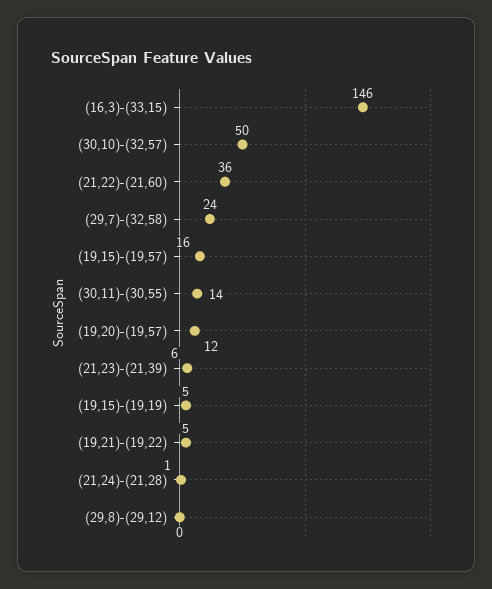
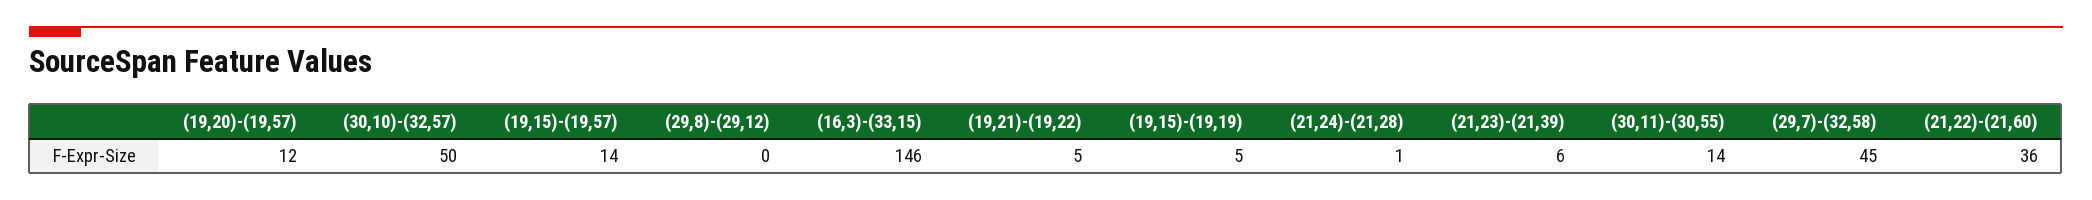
  {
    "(16,3)-(33,15)": 146,
    "(30,10)-(32,57)": 50,
    "(21,22)-(21,60)": 36,
-   "(29,7)-(32,58)": 24,
+   "(29,7)-(32,58)": 45,
-   "(19,15)-(19,57)": 16,
+   "(19,15)-(19,57)": 14,
    "(30,11)-(30,55)": 14,
    "(19,20)-(19,57)": 12,
    "(21,23)-(21,39)": 6,
    "(19,15)-(19,19)": 5,
    "(19,21)-(19,22)": 5,
    "(21,24)-(21,28)": 1,
    "(29,8)-(29,12)": 0
  }

